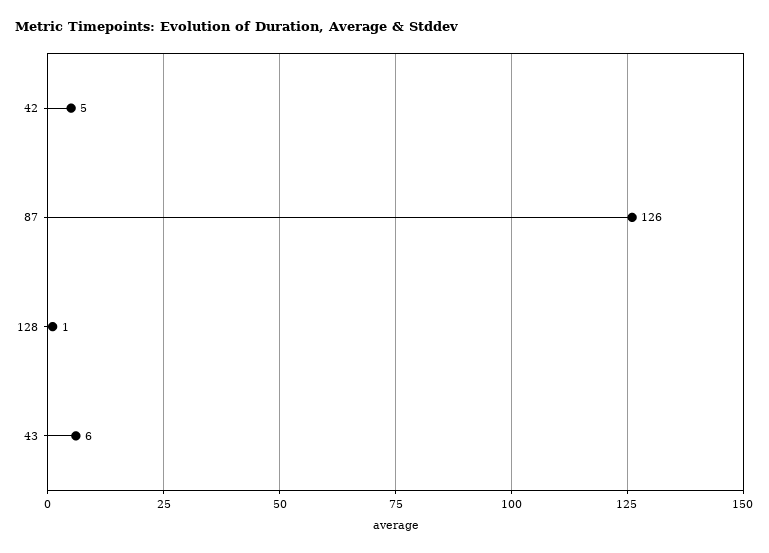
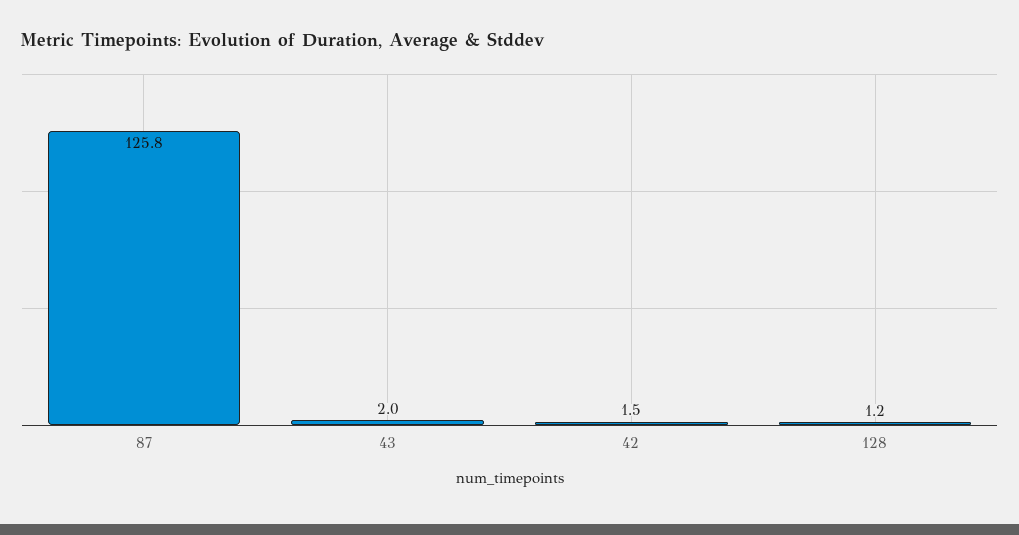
  {
-   "42": 5,
+   "42": 1.5,
    "87": 125.8,
    "128": 1.2,
-   "43": 6
+   "43": 2
  }

